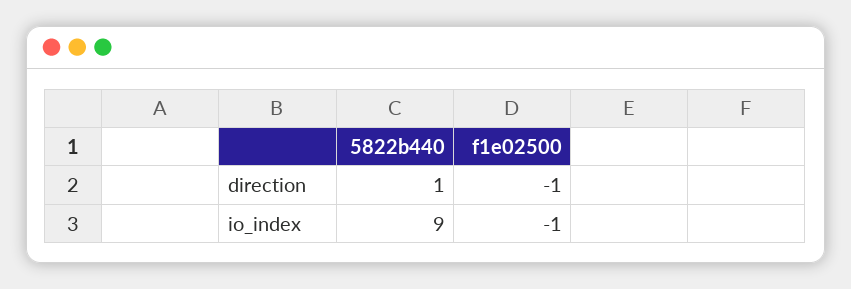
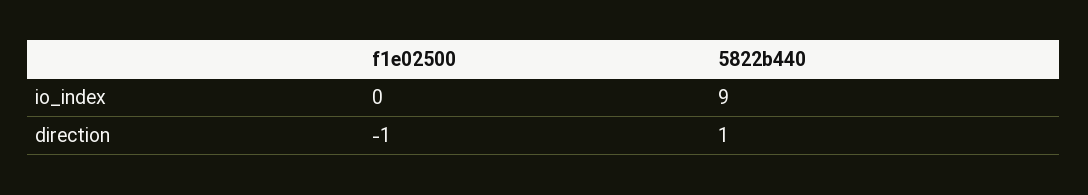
  {
    "5822b440": {
      "direction": 1,
      "io_index": 9
    },
    "f1e02500": {
      "direction": -1,
-     "io_index": -1
+     "io_index": 0
    }
  }

